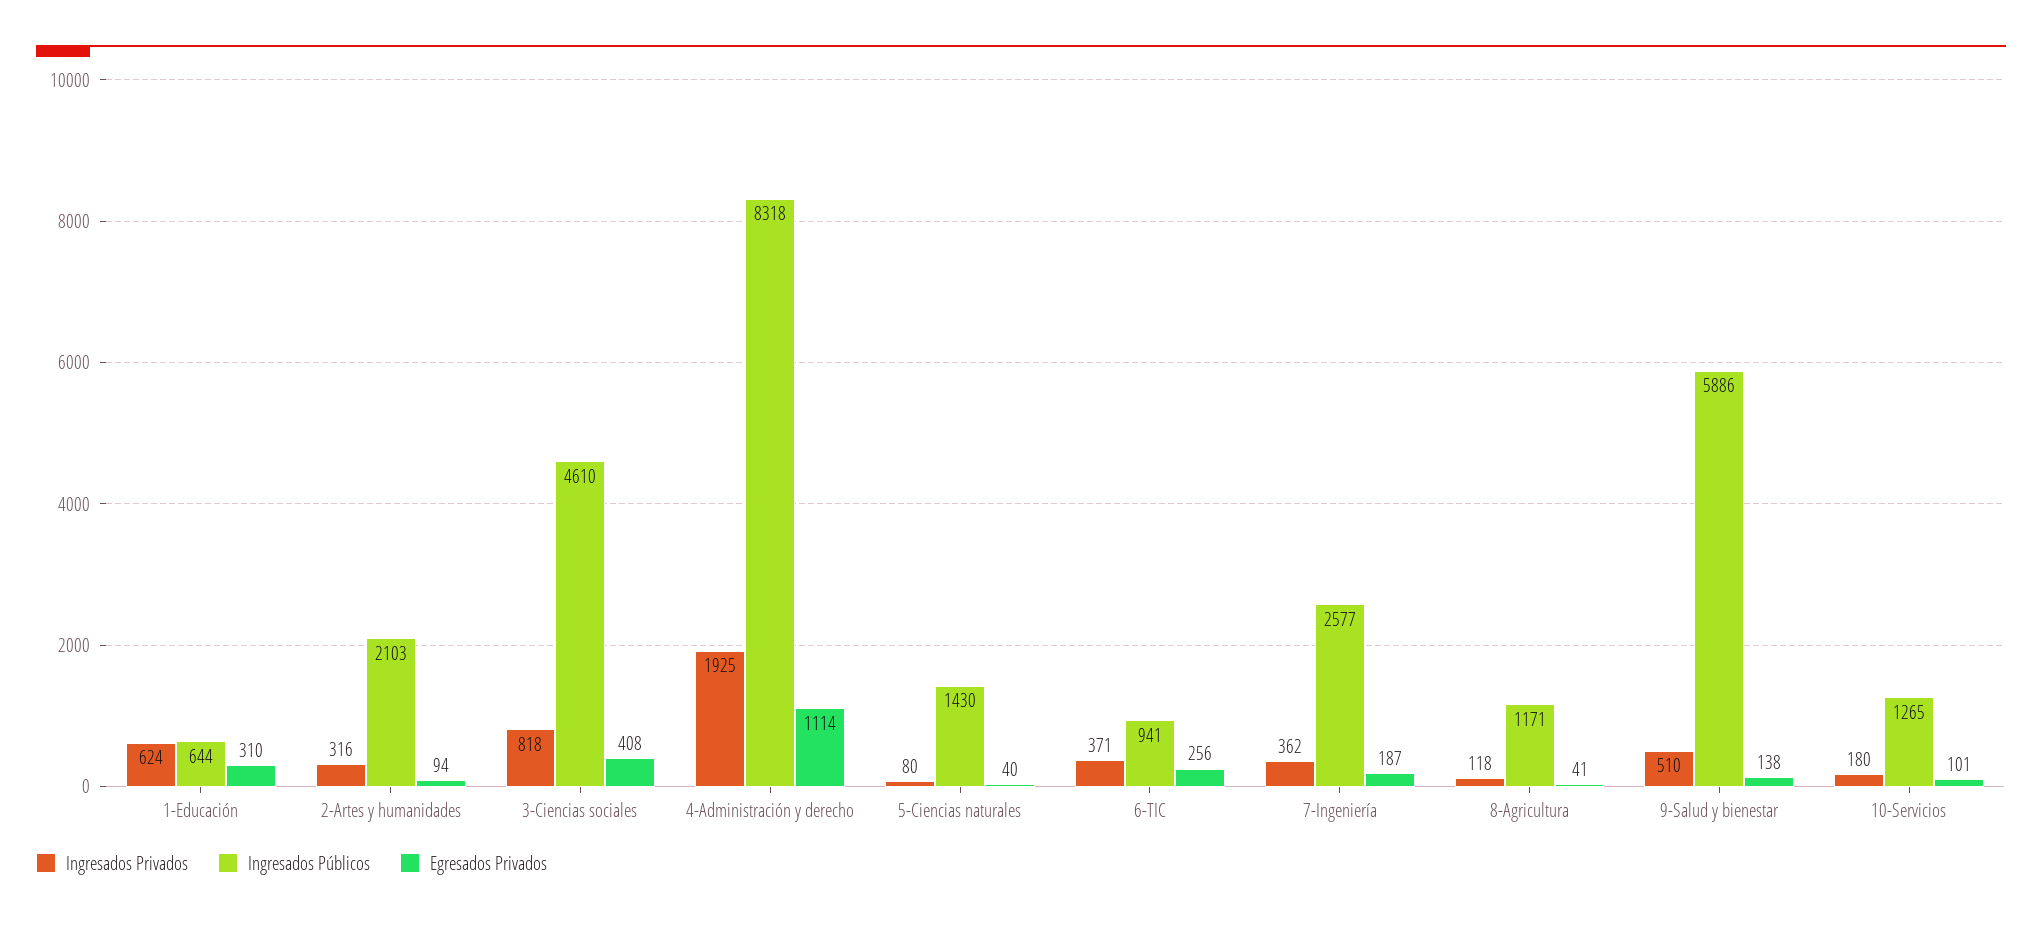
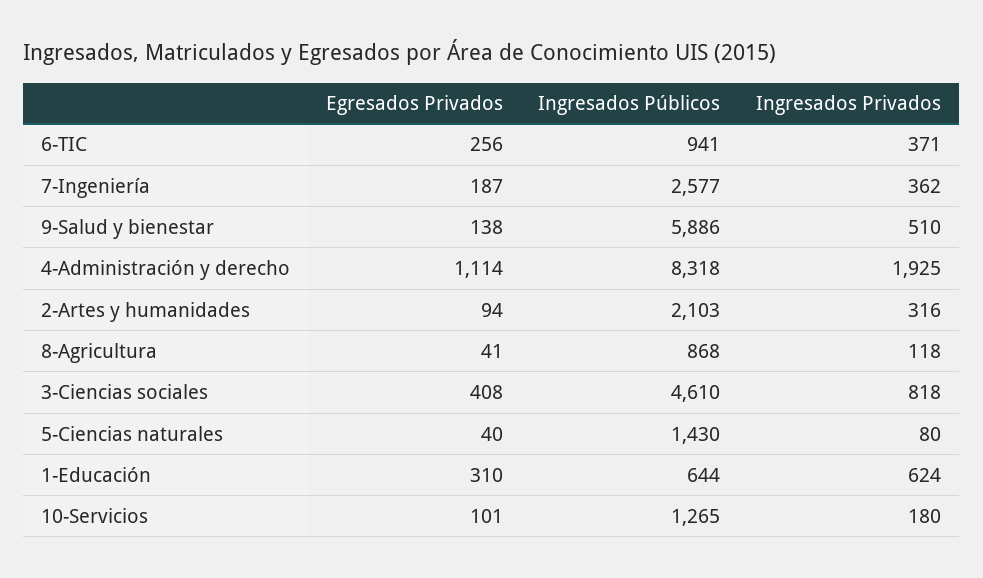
  {
    "Ingresados Privados": {
      "1-Educación": 624,
      "2-Artes y humanidades": 316,
      "3-Ciencias sociales": 818,
      "4-Administración y derecho": 1925,
      "5-Ciencias naturales": 80,
      "6-TIC": 371,
      "7-Ingeniería": 362,
      "8-Agricultura": 118,
      "9-Salud y bienestar": 510,
      "10-Servicios": 180
    },
    "Ingresados Públicos": {
      "1-Educación": 644,
      "2-Artes y humanidades": 2103,
      "3-Ciencias sociales": 4610,
      "4-Administración y derecho": 8318,
      "5-Ciencias naturales": 1430,
      "6-TIC": 941,
      "7-Ingeniería": 2577,
-     "8-Agricultura": 1171,
+     "8-Agricultura": 868,
      "9-Salud y bienestar": 5886,
      "10-Servicios": 1265
    },
    "Egresados Privados": {
      "1-Educación": 310,
      "2-Artes y humanidades": 94,
      "3-Ciencias sociales": 408,
      "4-Administración y derecho": 1114,
      "5-Ciencias naturales": 40,
      "6-TIC": 256,
      "7-Ingeniería": 187,
      "8-Agricultura": 41,
      "9-Salud y bienestar": 138,
      "10-Servicios": 101
    }
  }

